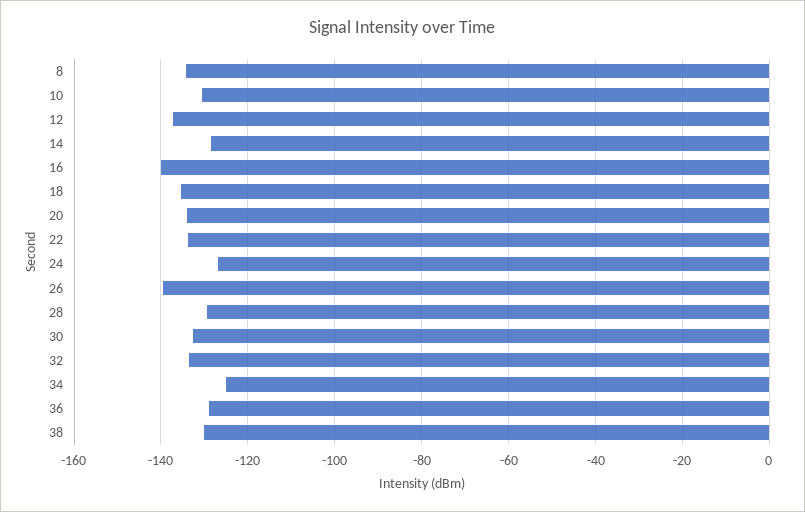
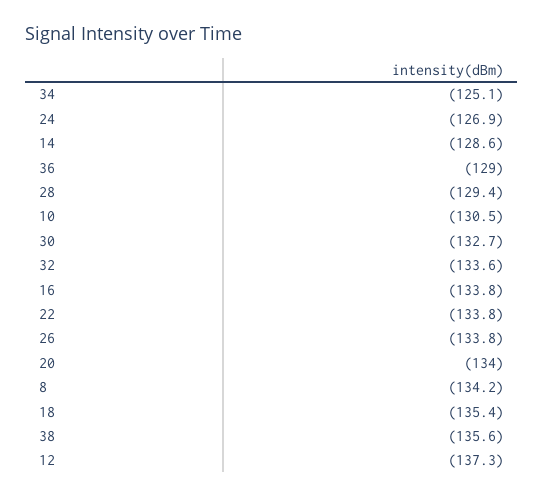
  {
    "8": -134.2,
    "10": -130.5,
    "12": -137.3,
    "14": -128.6,
-   "16": -140,
+   "16": -133.8,
    "18": -135.4,
    "20": -134,
    "22": -133.8,
    "24": -126.9,
-   "26": -140,
+   "26": -133.8,
    "28": -129.4,
    "30": -132.7,
    "32": -133.6,
    "34": -125.1,
    "36": -129,
-   "38": -130
+   "38": -135.6
  }

